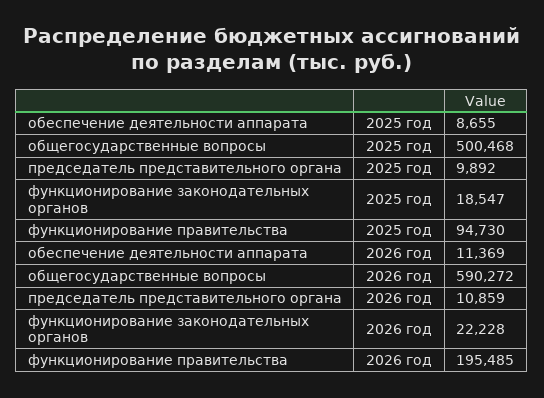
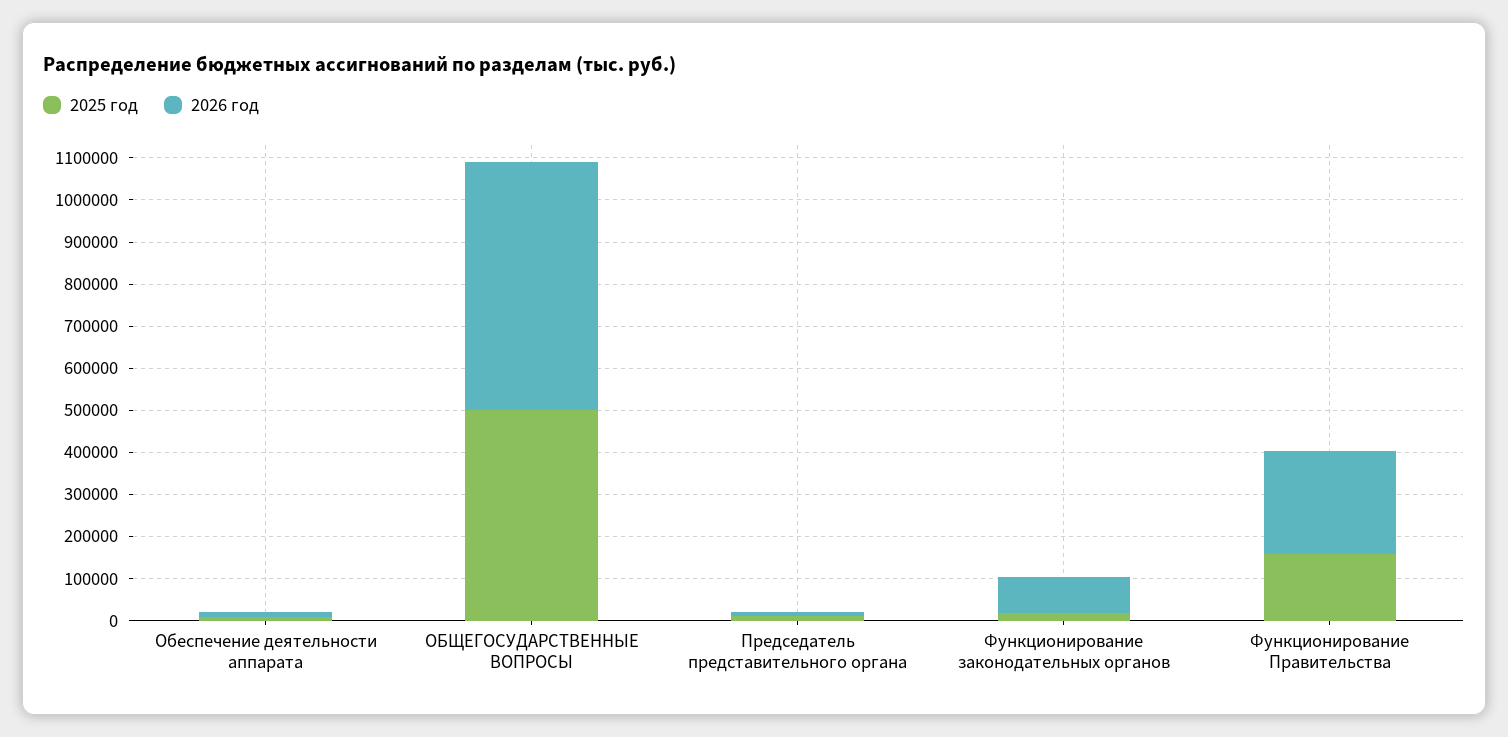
  {
    "2025 год": {
      "обеспечение деятельности аппарата": 8655,
      "общегосударственные вопросы": 500468,
      "председатель представительного органа": 9892,
      "функционирование законодательных органов": 18547,
-     "функционирование правительства": 94730
+     "функционирование правительства": 160000
    },
    "2026 год": {
      "обеспечение деятельности аппарата": 11369,
      "общегосударственные вопросы": 590272,
      "председатель представительного органа": 10859,
-     "функционирование законодательных органов": 22228,
+     "функционирование законодательных органов": 80000,
-     "функционирование правительства": 195485
+     "функционирование правительства": 240000
    }
  }

